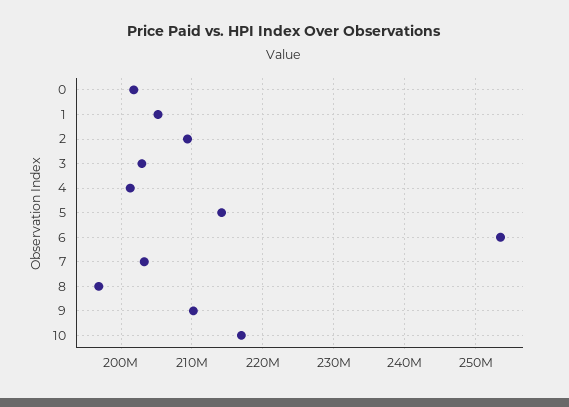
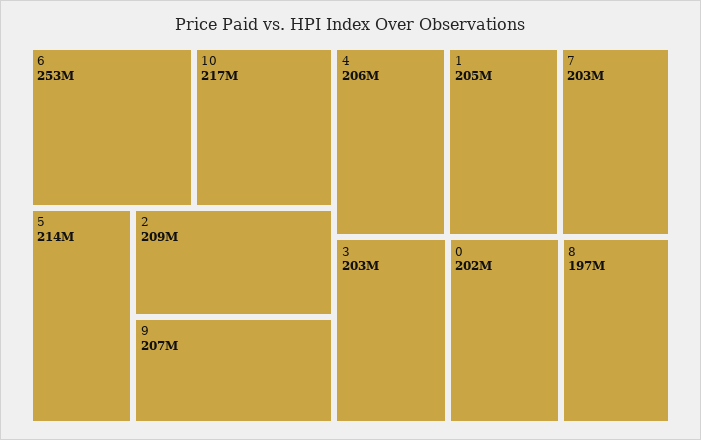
  {
    "0": 202000000,
    "1": 205000000,
    "2": 209000000,
    "3": 203000000,
-   "4": 201000000,
+   "4": 206000000,
    "5": 214000000,
    "6": 253000000,
    "7": 203000000,
    "8": 197000000,
-   "9": 210000000,
+   "9": 207000000,
    "10": 217000000
  }

